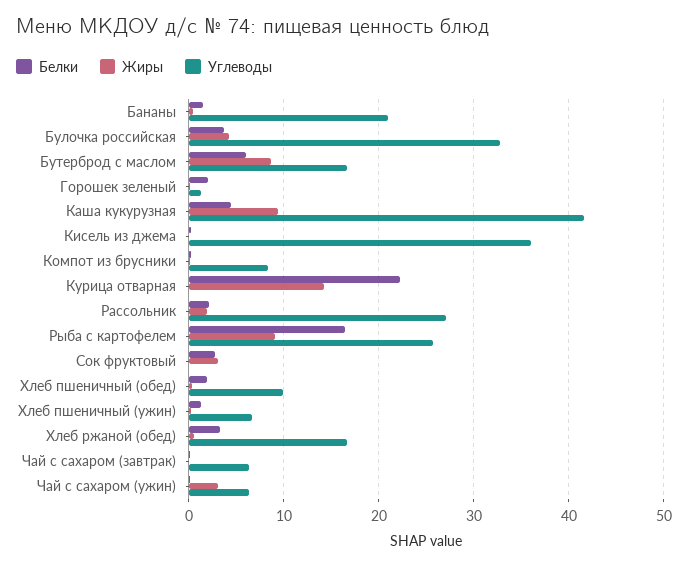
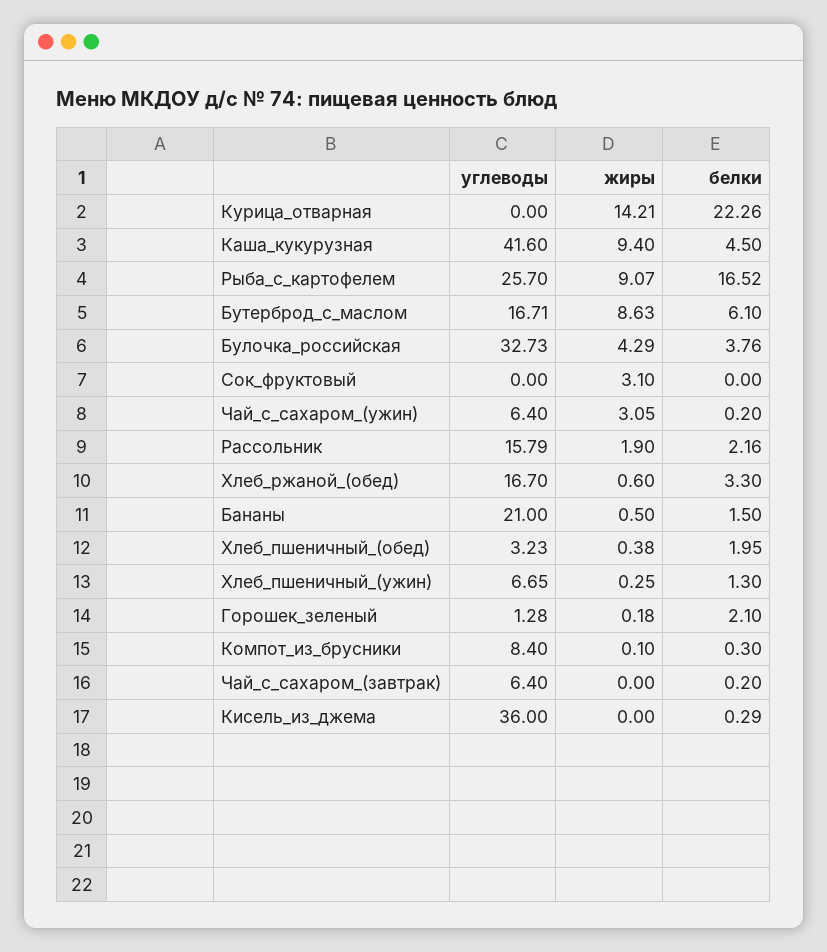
  {
    "Белки": {
      "Бананы": 1.5,
      "Булочка российская": 3.76,
      "Бутерброд с маслом": 6.1,
      "Горошек зеленый": 2.1,
      "Каша кукурузная": 4.5,
      "Кисель из джема": 0.29,
      "Компот из брусники": 0.3,
      "Курица отварная": 22.26,
      "Рассольник": 2.16,
      "Рыба с картофелем": 16.52,
-     "Сок фруктовый": 3,
+     "Сок фруктовый": 0,
      "Хлеб пшеничный (обед)": 1.95,
      "Хлеб пшеничный (ужин)": 1.3,
      "Хлеб ржаной (обед)": 3.3,
      "Чай с сахаром (завтрак)": 0.2,
      "Чай с сахаром (ужин)": 0.2
    },
    "Жиры": {
      "Бананы": 0.5,
      "Булочка российская": 4.29,
      "Бутерброд с маслом": 8.63,
      "Горошек зеленый": 0.18,
      "Каша кукурузная": 9.4,
      "Кисель из джема": 0,
      "Компот из брусники": 0.1,
      "Курица отварная": 14.21,
      "Рассольник": 1.9,
      "Рыба с картофелем": 9.07,
      "Сок фруктовый": 3.1,
      "Хлеб пшеничный (обед)": 0.38,
      "Хлеб пшеничный (ужин)": 0.25,
      "Хлеб ржаной (обед)": 0.6,
      "Чай с сахаром (завтрак)": 0,
      "Чай с сахаром (ужин)": 3.05
    },
    "Углеводы": {
      "Бананы": 21,
      "Булочка российская": 32.73,
      "Бутерброд с маслом": 16.71,
      "Горошек зеленый": 1.28,
      "Каша кукурузная": 41.6,
      "Кисель из джема": 36,
      "Компот из брусники": 8.4,
      "Курица отварная": 0,
-     "Рассольник": 27,
+     "Рассольник": 15.79,
      "Рыба с картофелем": 25.7,
      "Сок фруктовый": 0,
-     "Хлеб пшеничный (обед)": 10,
+     "Хлеб пшеничный (обед)": 3.23,
      "Хлеб пшеничный (ужин)": 6.65,
      "Хлеб ржаной (обед)": 16.7,
      "Чай с сахаром (завтрак)": 6.4,
      "Чай с сахаром (ужин)": 6.4
    }
  }

